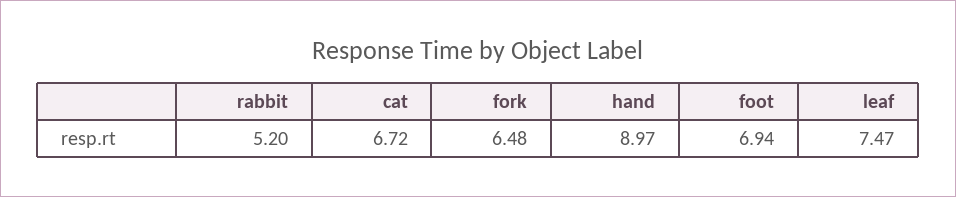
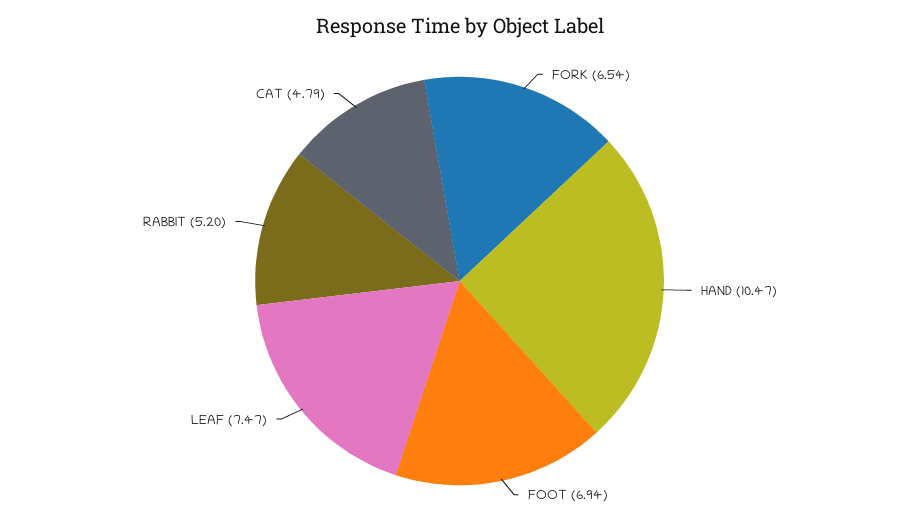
  {
    "rabbit": 5.2,
-   "cat": 6.72,
+   "cat": 4.79,
-   "fork": 6.48,
+   "fork": 6.54,
-   "hand": 8.97,
+   "hand": 10.47,
    "foot": 6.94,
    "leaf": 7.47
  }

